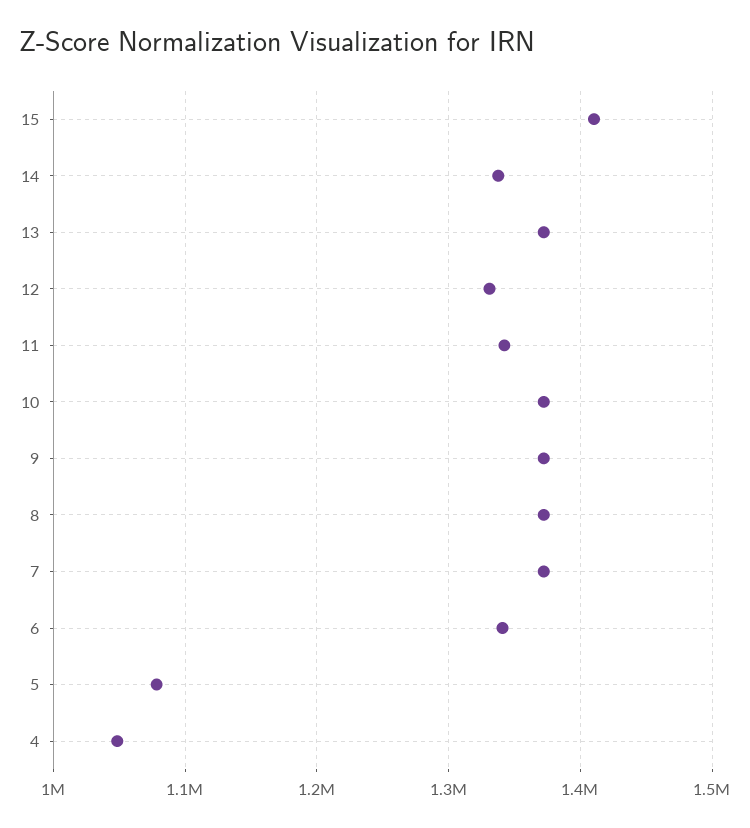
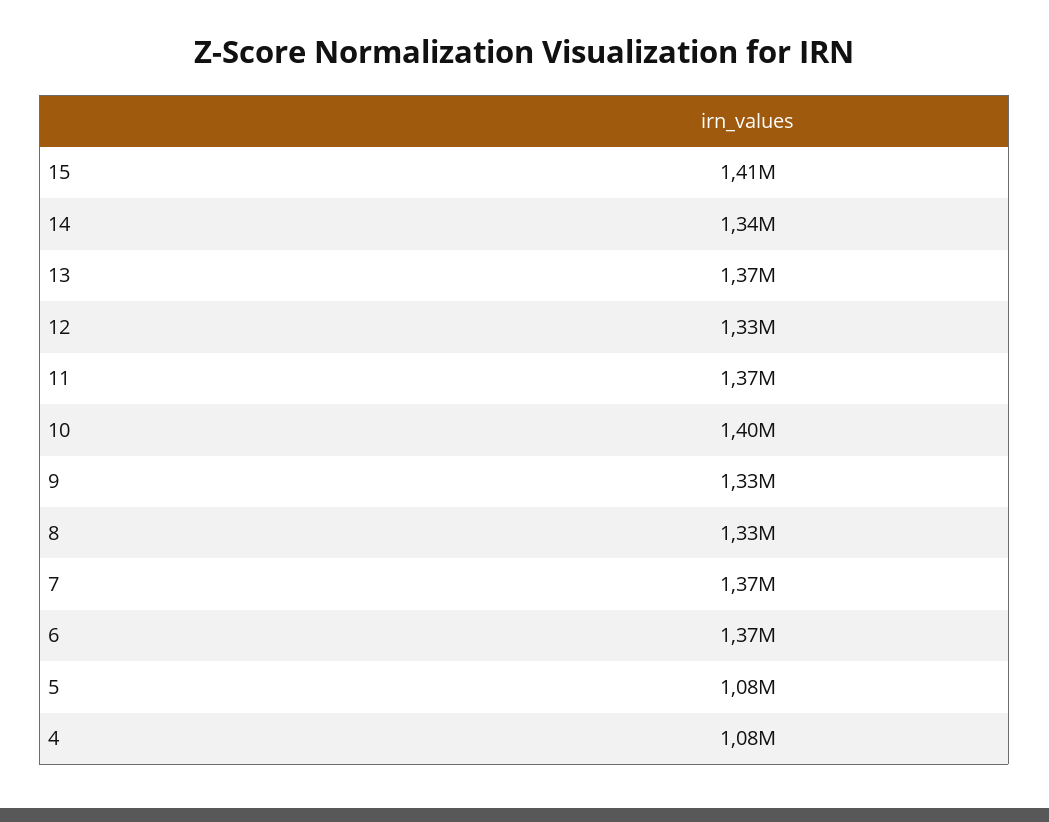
  {
    "15": 1410000,
    "14": 1340000,
    "13": 1370000,
    "12": 1330000,
-   "11": 1340000,
+   "11": 1370000,
-   "10": 1370000,
+   "10": 1400000,
-   "9": 1370000,
+   "9": 1330000,
-   "8": 1370000,
+   "8": 1330000,
    "7": 1370000,
-   "6": 1340000,
+   "6": 1370000,
    "5": 1080000,
-   "4": 1050000
+   "4": 1080000
  }

